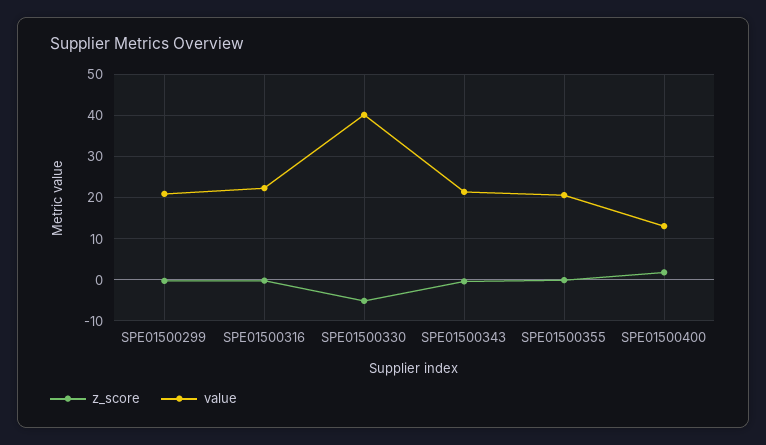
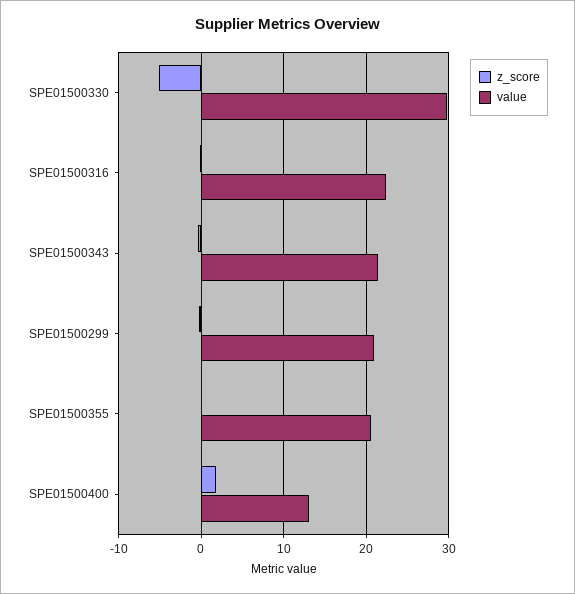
  {
    "z_score": {
      "SPE01500299": 0,
      "SPE01500316": 0,
      "SPE01500330": -5,
      "SPE01500343": 0,
      "SPE01500355": 0,
      "SPE01500400": 2
    },
    "value": {
      "SPE01500299": 21,
      "SPE01500316": 22,
-     "SPE01500330": 40,
+     "SPE01500330": 30,
      "SPE01500343": 21,
      "SPE01500355": 21,
      "SPE01500400": 13
    }
  }

